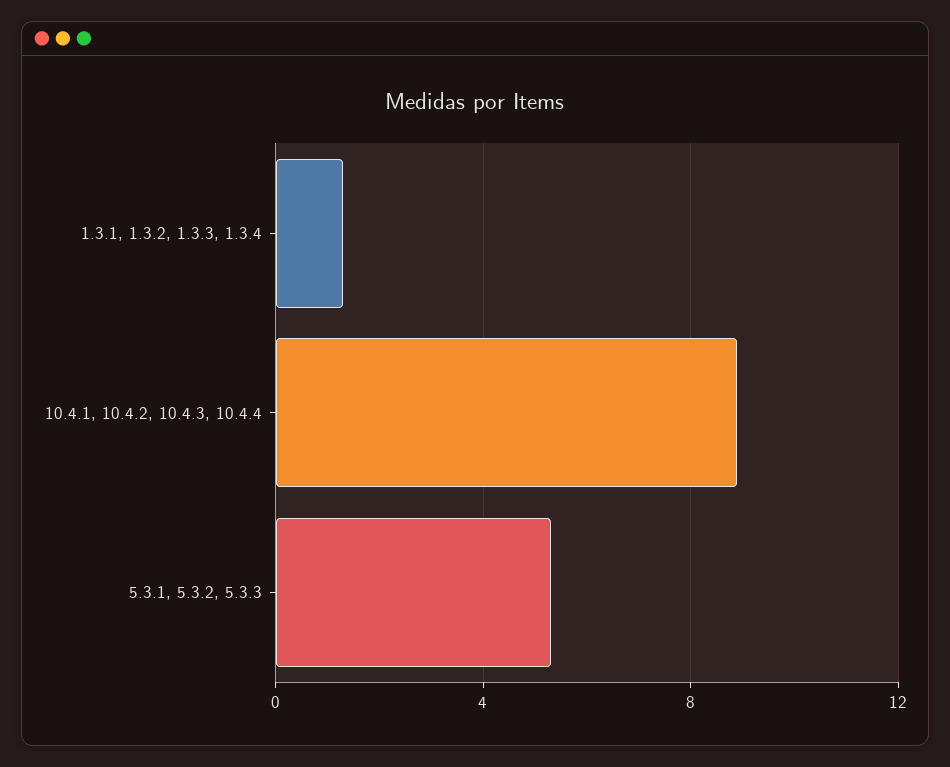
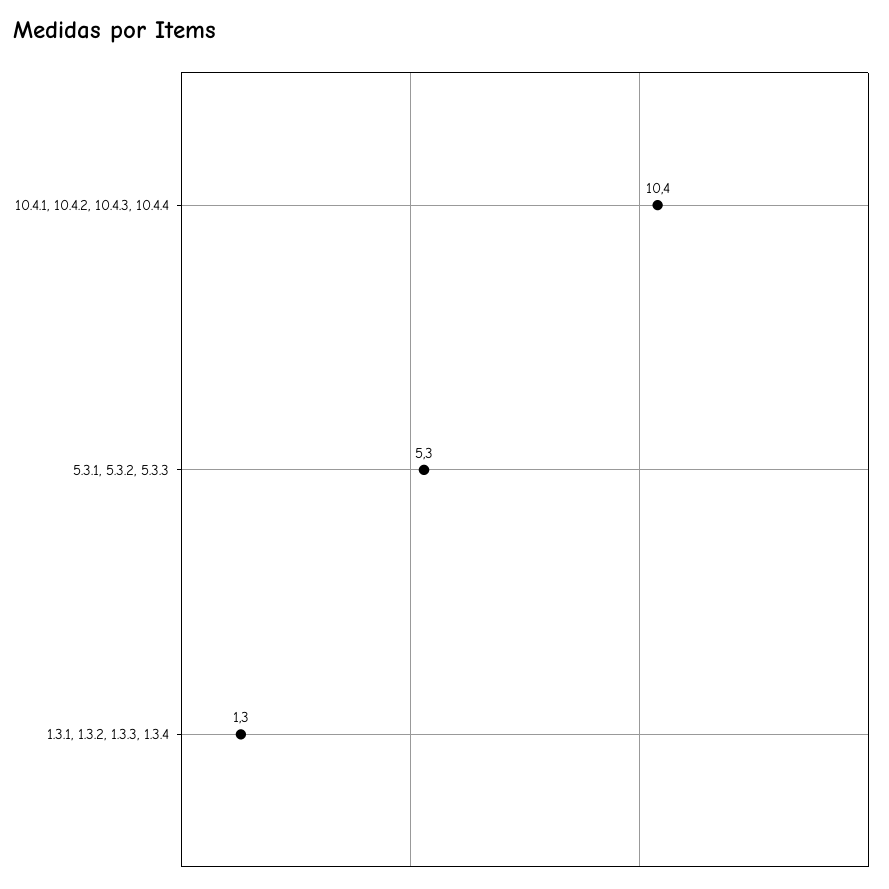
  {
    "1.3.1, 1.3.2, 1.3.3, 1.3.4": 1.3,
-   "10.4.1, 10.4.2, 10.4.3, 10.4.4": 9,
+   "10.4.1, 10.4.2, 10.4.3, 10.4.4": 10.4,
    "5.3.1, 5.3.2, 5.3.3": 5.3
  }

